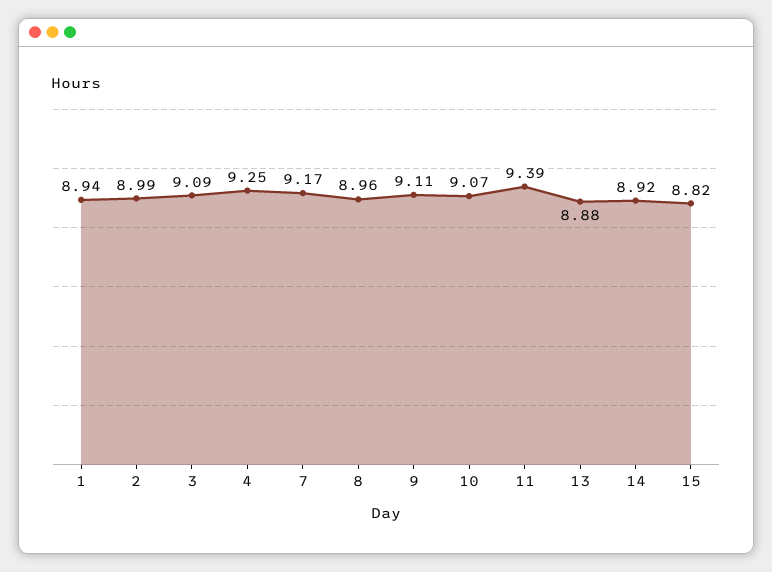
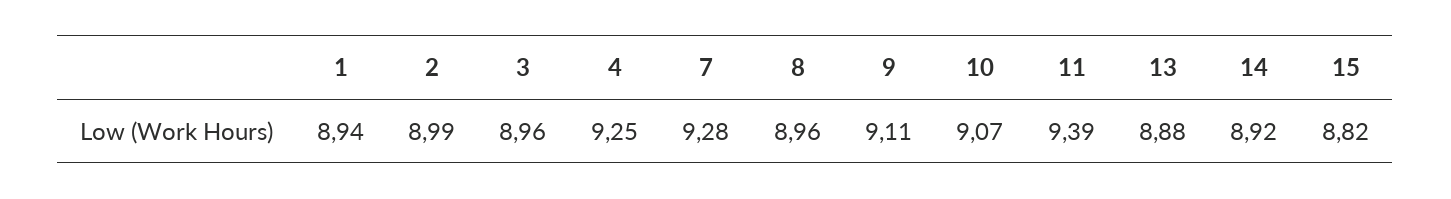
  {
    "1": 8.94,
    "2": 8.99,
-   "3": 9.09,
+   "3": 8.96,
    "4": 9.25,
-   "7": 9.17,
+   "7": 9.28,
    "8": 8.96,
    "9": 9.11,
    "10": 9.07,
    "11": 9.39,
    "13": 8.88,
    "14": 8.92,
    "15": 8.82
  }

